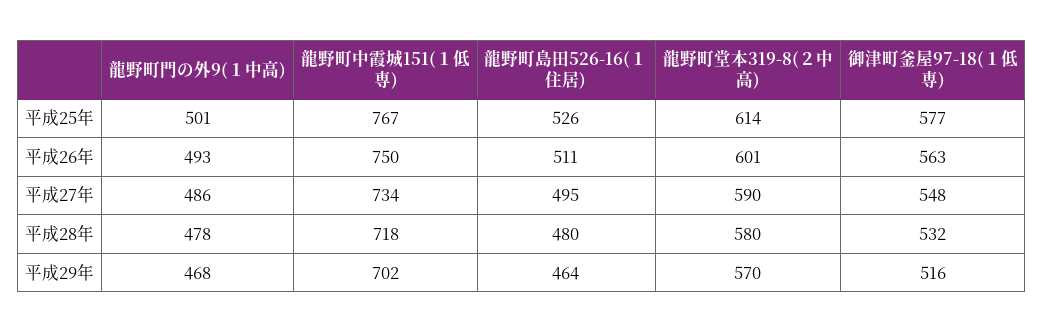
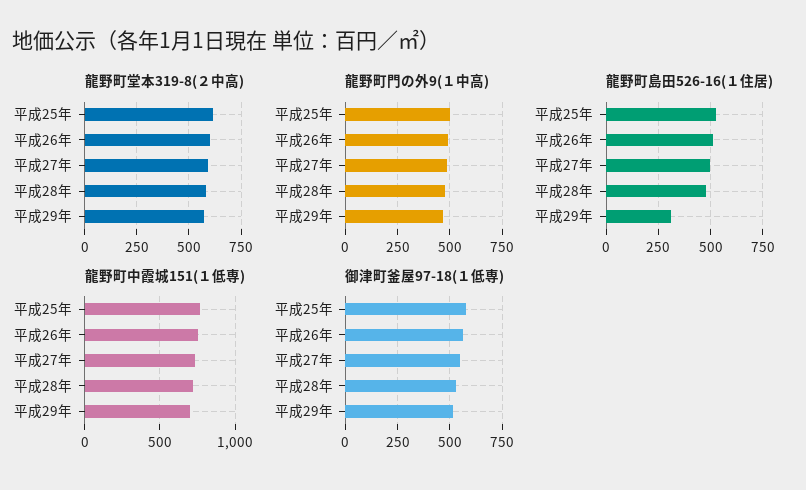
  {
    "龍野町門の外9(１中高)": {
      "平成25年": 501,
      "平成26年": 493,
      "平成27年": 486,
      "平成28年": 478,
      "平成29年": 468
    },
    "龍野町中霞城151(１低専)": {
      "平成25年": 767,
      "平成26年": 750,
      "平成27年": 734,
      "平成28年": 718,
      "平成29年": 702
    },
    "龍野町島田526-16(１住居)": {
      "平成25年": 526,
      "平成26年": 511,
      "平成27年": 495,
      "平成28年": 480,
-     "平成29年": 464
+     "平成29年": 300
    },
    "龍野町堂本319-8(２中高)": {
      "平成25年": 614,
      "平成26年": 601,
      "平成27年": 590,
      "平成28年": 580,
      "平成29年": 570
    },
    "御津町釜屋97-18(１低専)": {
      "平成25年": 577,
      "平成26年": 563,
      "平成27年": 548,
      "平成28年": 532,
      "平成29年": 516
    }
  }

